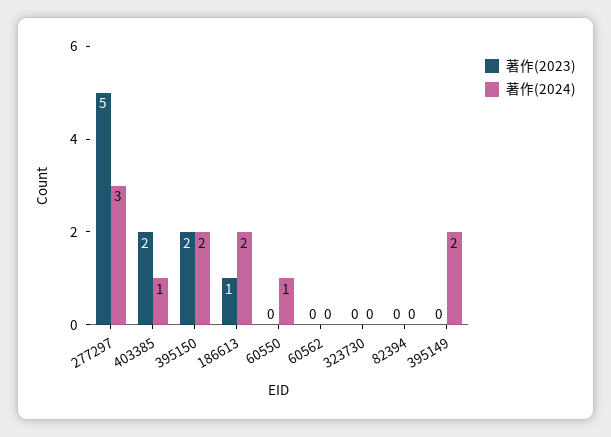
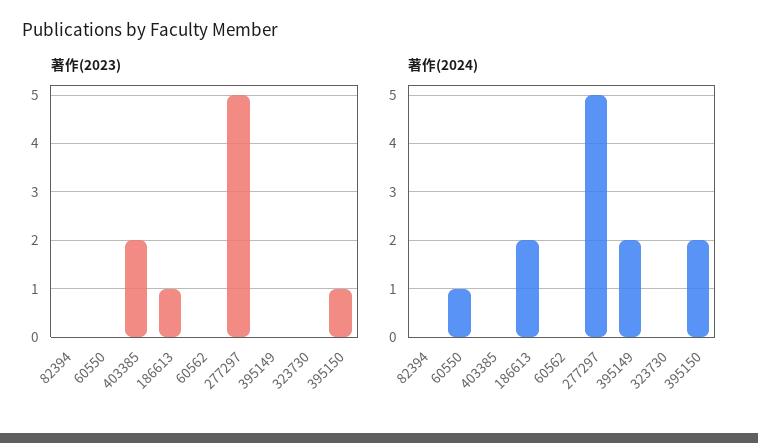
  {
    "著作(2023)": {
      "277297": 5,
      "403385": 2,
-     "395150": 2,
+     "395150": 1,
      "186613": 1,
      "60550": 0,
      "60562": 0,
      "323730": 0,
      "82394": 0,
      "395149": 0
    },
    "著作(2024)": {
-     "277297": 3,
+     "277297": 5,
-     "403385": 1,
+     "403385": 0,
      "395150": 2,
      "186613": 2,
      "60550": 1,
      "60562": 0,
      "323730": 0,
      "82394": 0,
      "395149": 2
    }
  }

